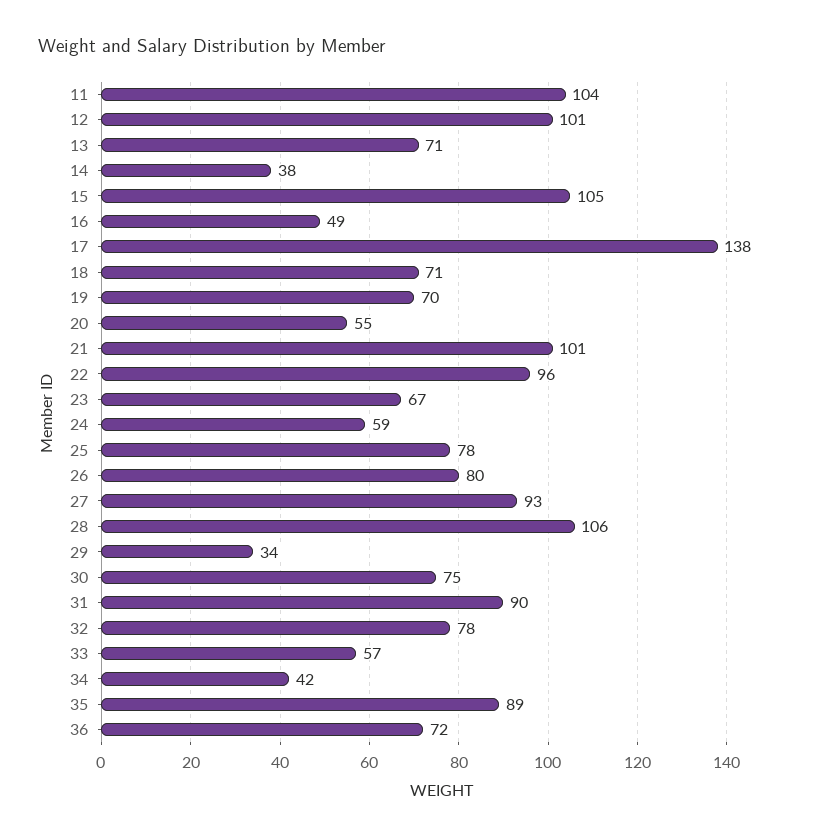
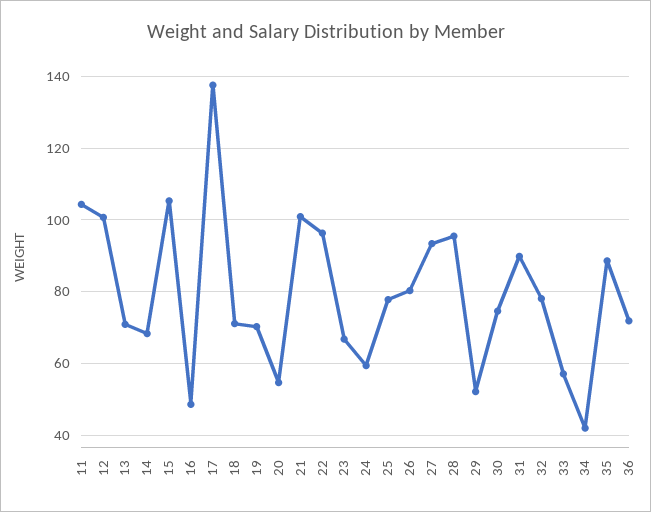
  {
    "11": 104,
    "12": 101,
    "13": 71,
-   "14": 38,
+   "14": 68,
    "15": 105,
    "16": 49,
    "17": 138,
    "18": 71,
    "19": 70,
    "20": 55,
    "21": 101,
    "22": 96,
    "23": 67,
    "24": 59,
    "25": 78,
    "26": 80,
    "27": 93,
-   "28": 106,
+   "28": 96,
-   "29": 34,
+   "29": 52,
    "30": 75,
    "31": 90,
    "32": 78,
    "33": 57,
    "34": 42,
    "35": 89,
    "36": 72
  }

